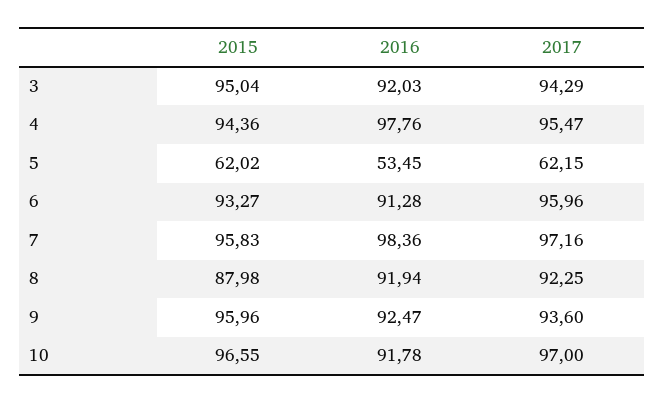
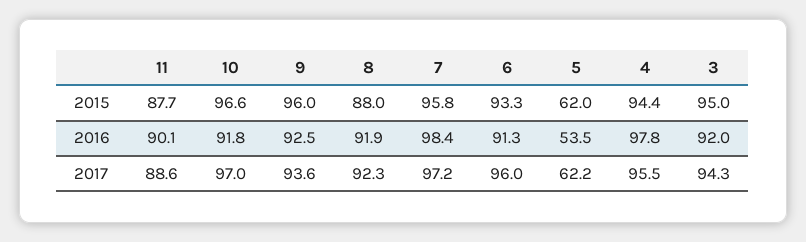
  {
    "2015": {
      "3": 95.04,
      "4": 94.36,
      "5": 62.02,
      "6": 93.27,
      "7": 95.83,
      "8": 87.98,
      "9": 95.96,
-     "10": 96.55
+     "10": 96.55,
+     "11": 87.7
    },
    "2016": {
      "3": 92.03,
      "4": 97.76,
      "5": 53.45,
      "6": 91.28,
      "7": 98.36,
      "8": 91.94,
      "9": 92.47,
-     "10": 91.78
+     "10": 91.78,
+     "11": 90.1
    },
    "2017": {
      "3": 94.29,
      "4": 95.47,
      "5": 62.15,
      "6": 95.96,
      "7": 97.16,
      "8": 92.25,
      "9": 93.6,
-     "10": 97
+     "10": 97,
+     "11": 88.6
    }
  }

